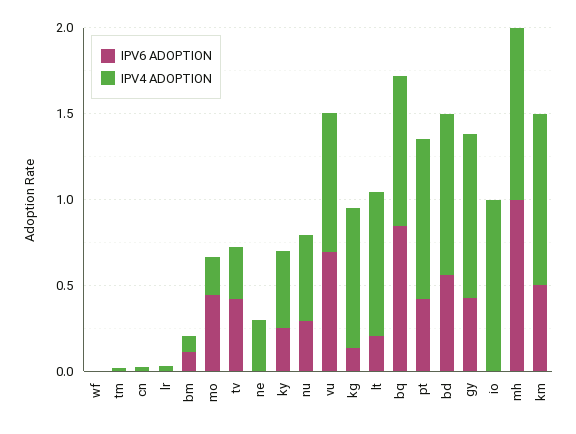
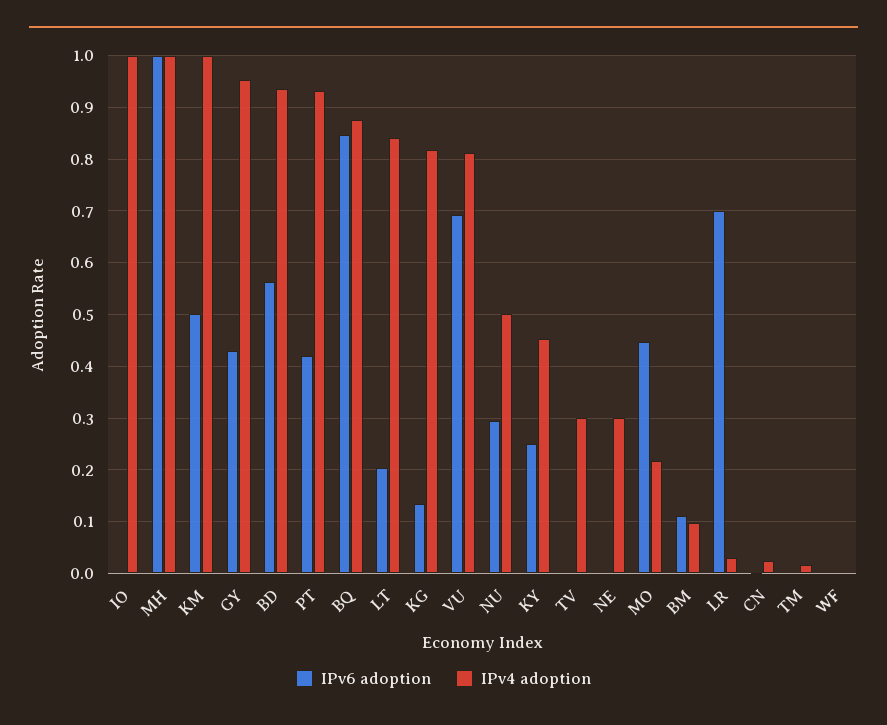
  {
    "IPV6 ADOPTION": {
      "wf": 0,
      "tm": 0,
      "cn": 0,
-     "lr": 0,
+     "lr": 0.7,
      "bm": 0.12,
      "mo": 0.44,
-     "tv": 0.4,
+     "tv": 0,
      "ne": 0,
      "ky": 0.26,
      "nu": 0.3,
      "vu": 0.7,
      "kg": 0.14,
      "lt": 0.2,
      "bq": 0.84,
      "pt": 0.42,
      "bd": 0.56,
      "gy": 0.42,
      "io": 0,
      "mh": 1,
      "km": 0.5
    },
    "IPV4 ADOPTION": {
      "wf": 0,
      "tm": 0.02,
      "cn": 0.02,
      "lr": 0.02,
      "bm": 0.1,
      "mo": 0.22,
      "tv": 0.3,
      "ne": 0.3,
      "ky": 0.46,
      "nu": 0.5,
      "vu": 0.82,
      "kg": 0.82,
      "lt": 0.84,
      "bq": 0.88,
      "pt": 0.94,
      "bd": 0.94,
      "gy": 0.96,
      "io": 1,
      "mh": 1,
      "km": 1
    }
  }

